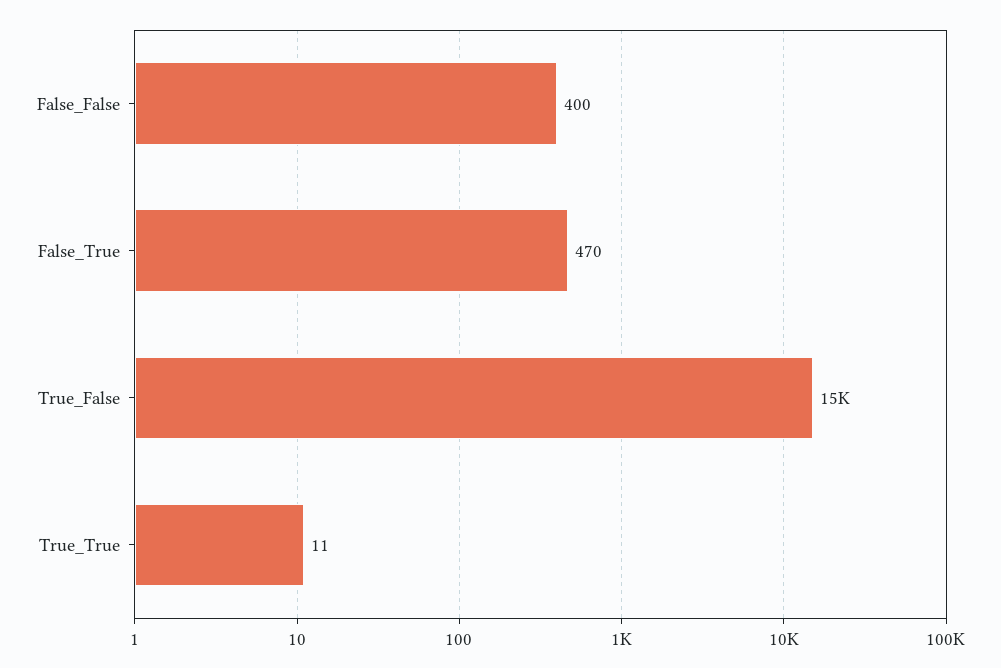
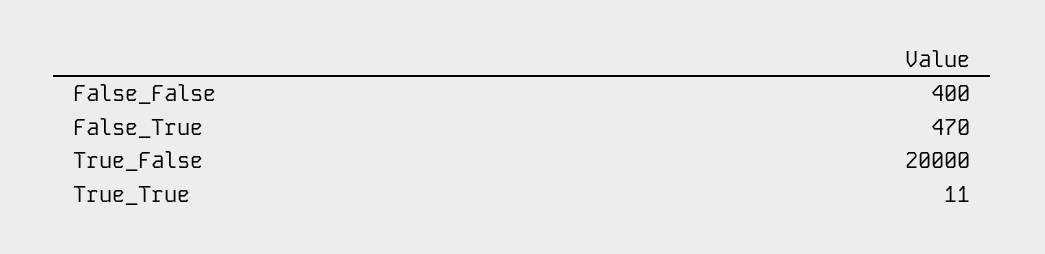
  {
    "False_False": 400,
    "False_True": 470,
-   "True_False": 15000,
+   "True_False": 20000,
    "True_True": 11
  }

